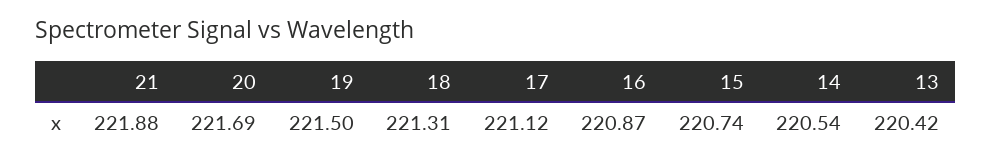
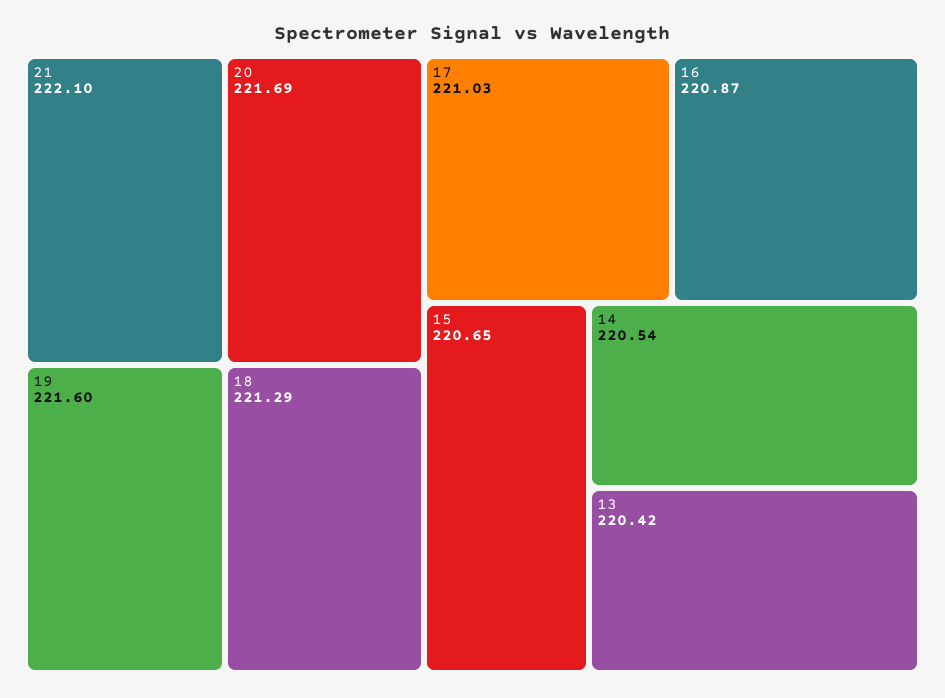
  {
-   "21": 221.88,
+   "21": 222.1,
    "20": 221.69,
-   "19": 221.5,
+   "19": 221.6,
-   "18": 221.31,
+   "18": 221.29,
-   "17": 221.12,
+   "17": 221.03,
    "16": 220.87,
-   "15": 220.74,
+   "15": 220.65,
    "14": 220.54,
    "13": 220.42
  }

